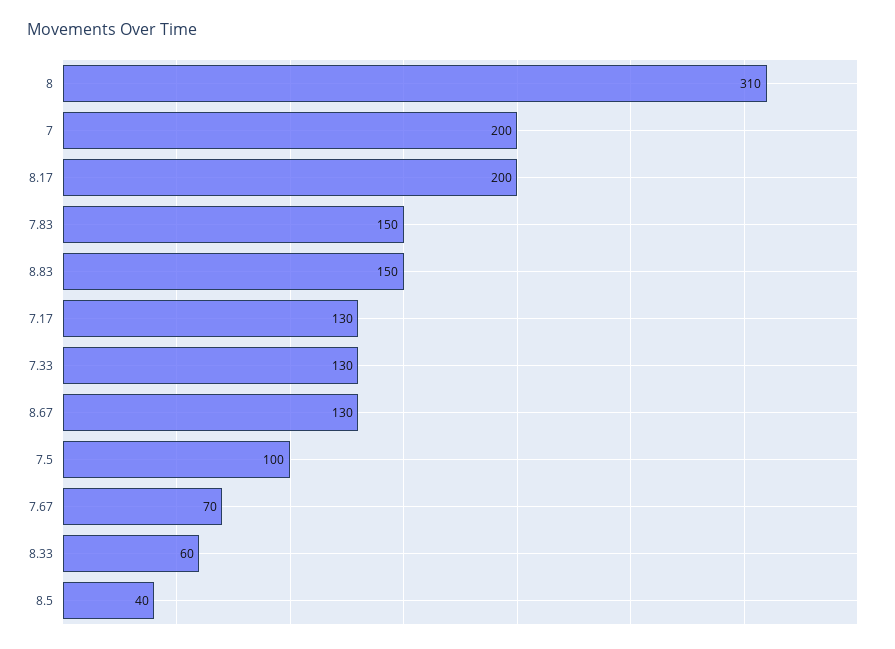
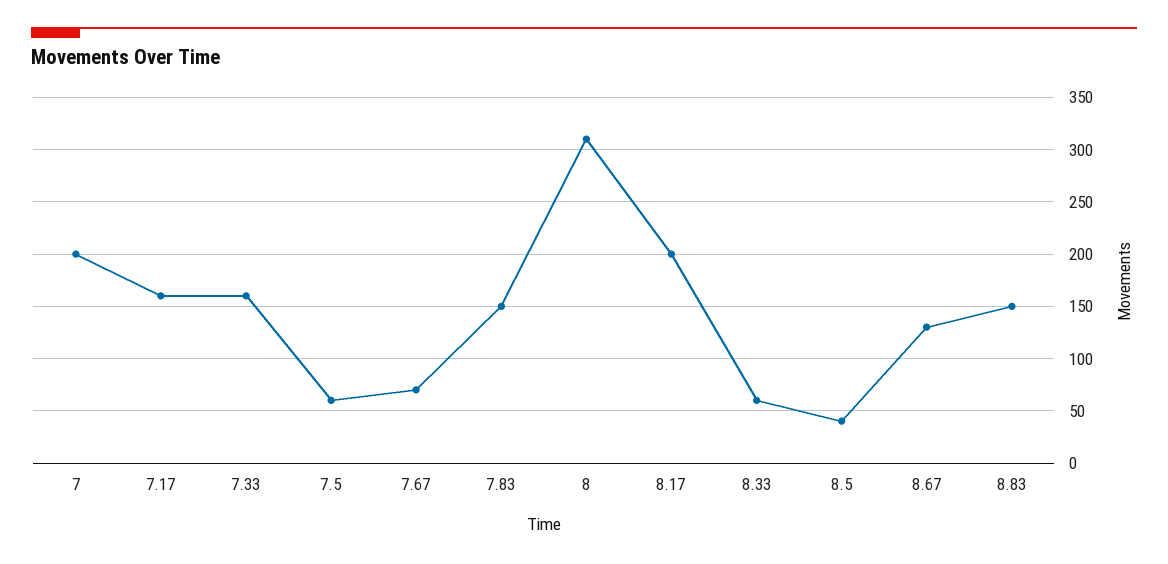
  {
    "8": 310,
    "7": 200,
    "8.17": 200,
    "7.83": 150,
    "8.83": 150,
-   "7.17": 130,
+   "7.17": 160,
-   "7.33": 130,
+   "7.33": 160,
    "8.67": 130,
-   "7.5": 100,
+   "7.5": 60,
    "7.67": 70,
    "8.33": 60,
    "8.5": 40
  }

